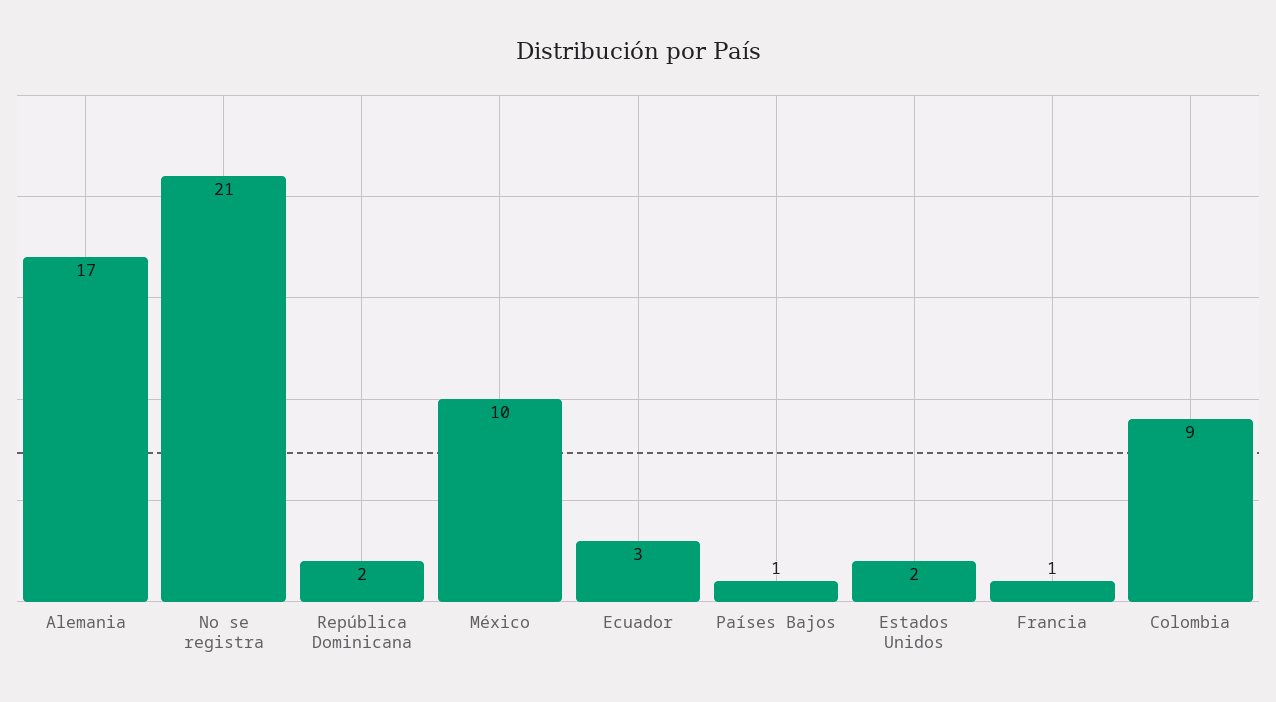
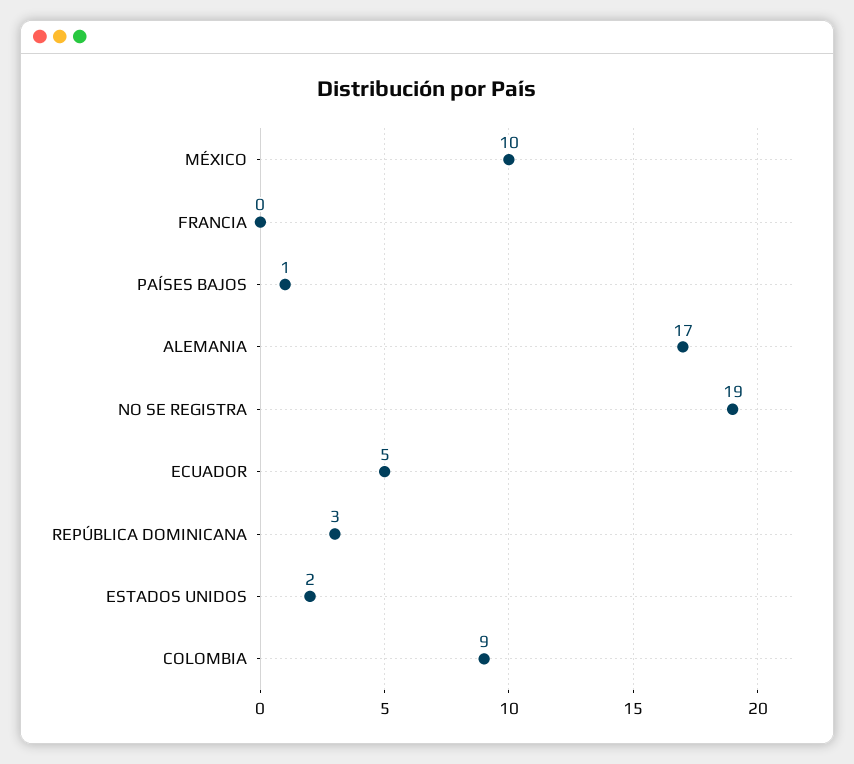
  {
    "Alemania": 17,
-   "No se registra": 21,
+   "No se registra": 19,
-   "República Dominicana": 2,
+   "República Dominicana": 3,
    "México": 10,
-   "Ecuador": 3,
+   "Ecuador": 5,
    "Países Bajos": 1,
    "Estados Unidos": 2,
-   "Francia": 1,
+   "Francia": 0,
    "Colombia": 9
  }

